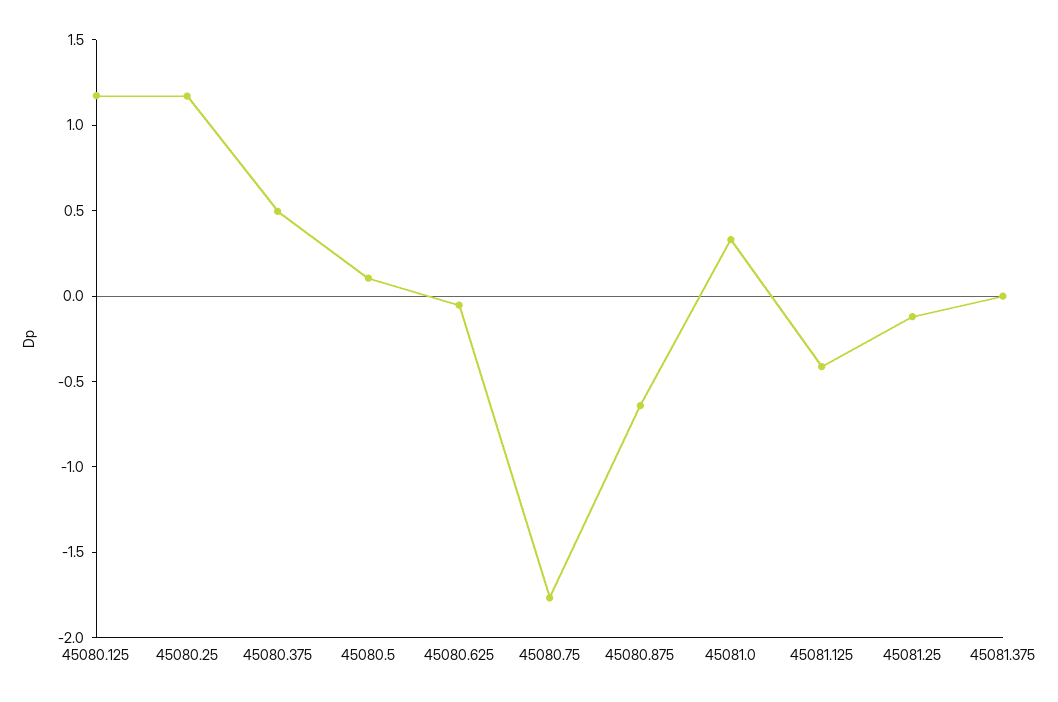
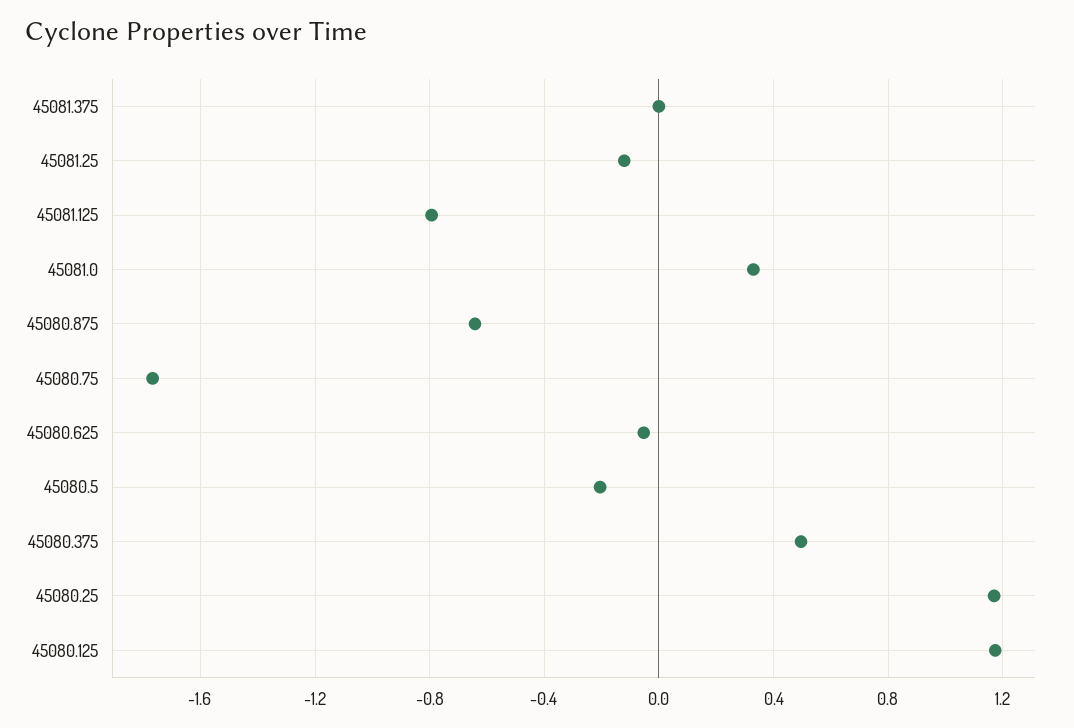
  {
    "45080.125": 1.15,
    "45080.25": 1.15,
    "45080.375": 0.5,
-   "45080.5": 0.1,
+   "45080.5": -0.2,
    "45080.625": -0.05,
    "45080.75": -1.75,
    "45080.875": -0.65,
    "45081.0": 0.35,
-   "45081.125": -0.4,
+   "45081.125": -0.8,
    "45081.25": -0.1,
    "45081.375": 0
  }

